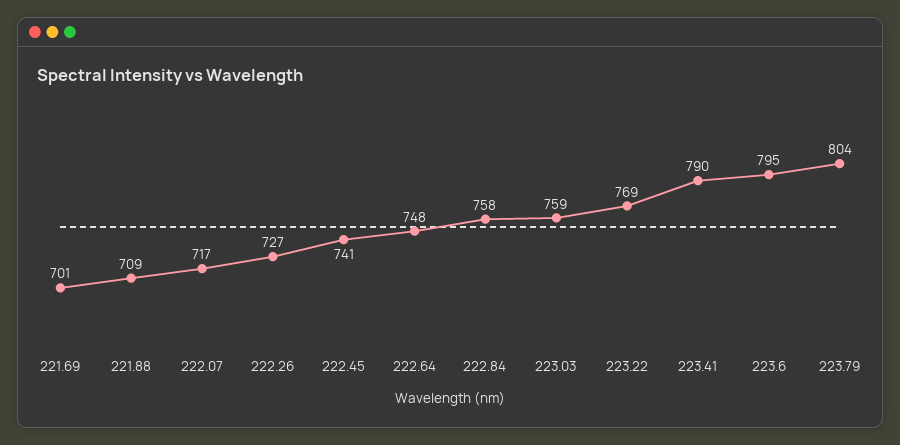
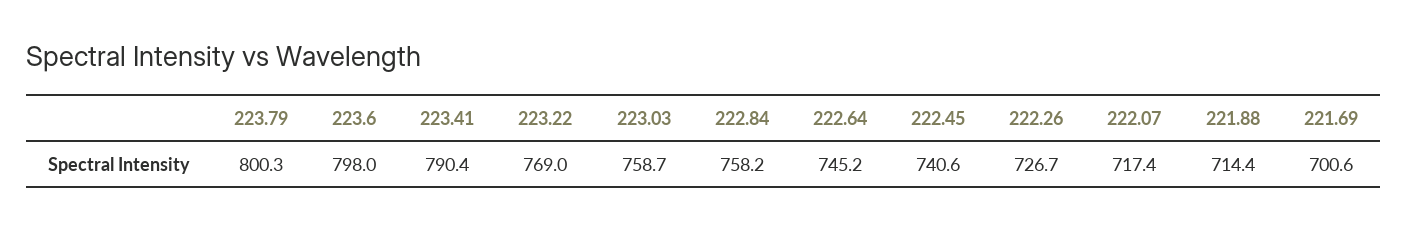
  {
    "221.69": 700.6,
-   "221.88": 709,
+   "221.88": 714.4,
    "222.07": 717.4,
    "222.26": 726.7,
    "222.45": 740.6,
-   "222.64": 748,
+   "222.64": 745.2,
    "222.84": 758.2,
    "223.03": 758.7,
    "223.22": 769,
    "223.41": 790.4,
-   "223.6": 795,
+   "223.6": 798,
-   "223.79": 804
+   "223.79": 800.3
  }

